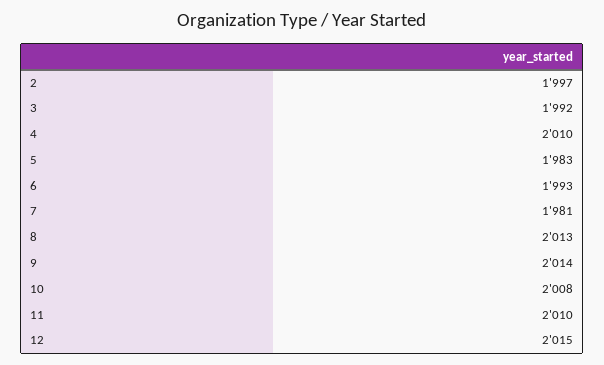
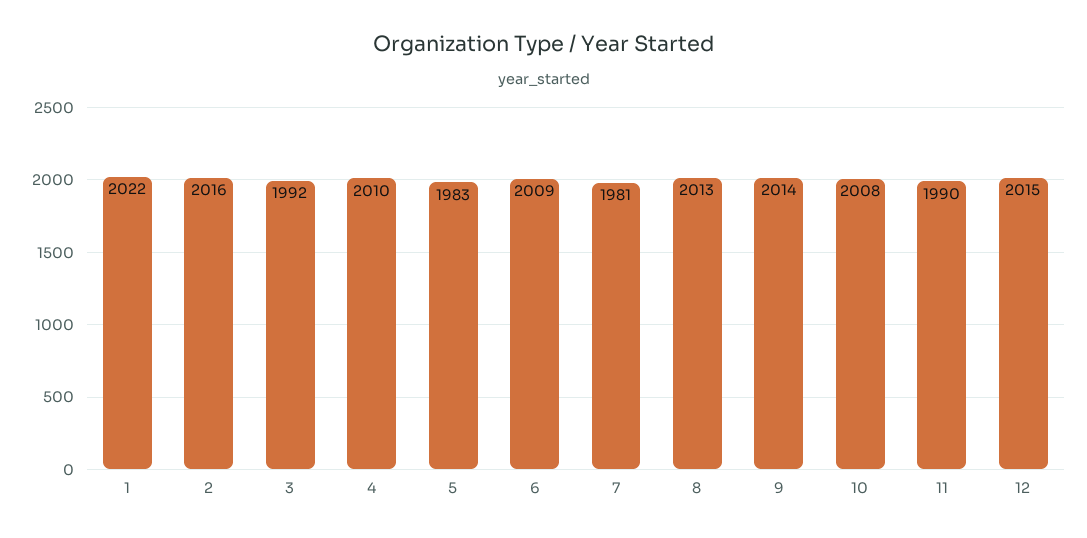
  {
-   "2": 1997,
+   "2": 2016,
    "3": 1992,
    "4": 2010,
    "5": 1983,
-   "6": 1993,
+   "6": 2009,
    "7": 1981,
    "8": 2013,
    "9": 2014,
    "10": 2008,
-   "11": 2010,
+   "11": 1990,
-   "12": 2015
+   "12": 2015,
+   "1": 2022
  }

